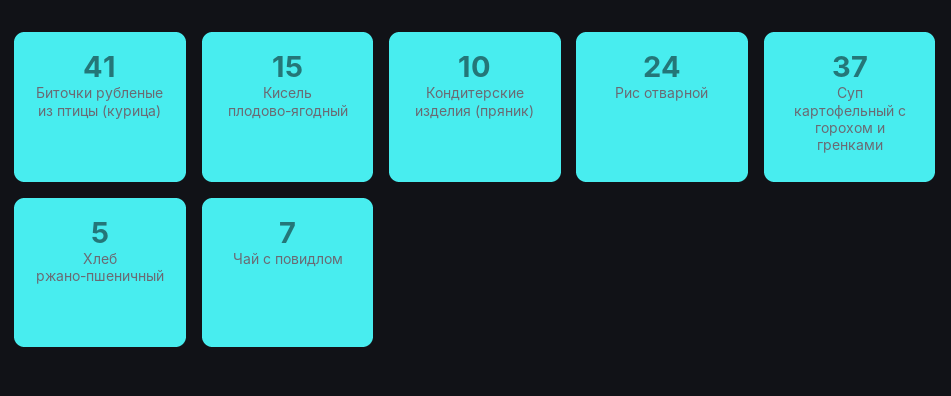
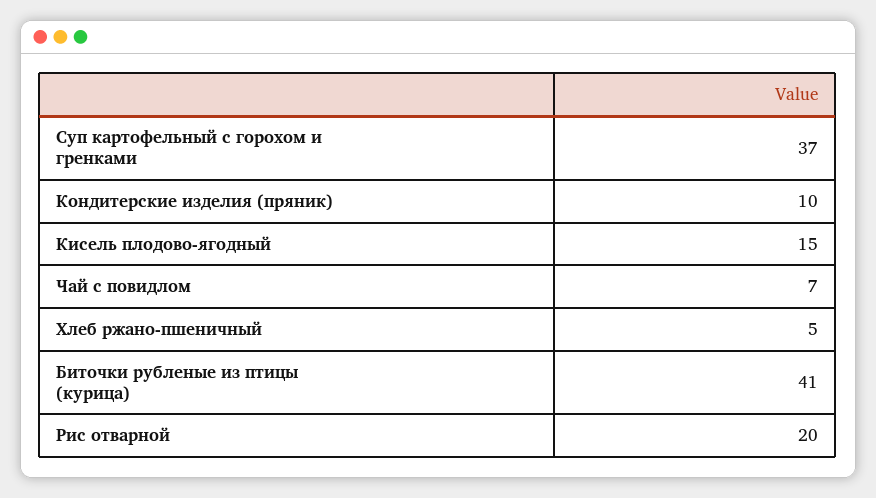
  {
    "Биточки рубленые из птицы (курица)": 41,
    "Кисель плодово-ягодный": 15,
    "Кондитерские изделия (пряник)": 10,
-   "Рис отварной": 24,
+   "Рис отварной": 20,
    "Суп картофельный с горохом и гренками": 37,
    "Хлеб ржано-пшеничный": 5,
    "Чай с повидлом": 7
  }

